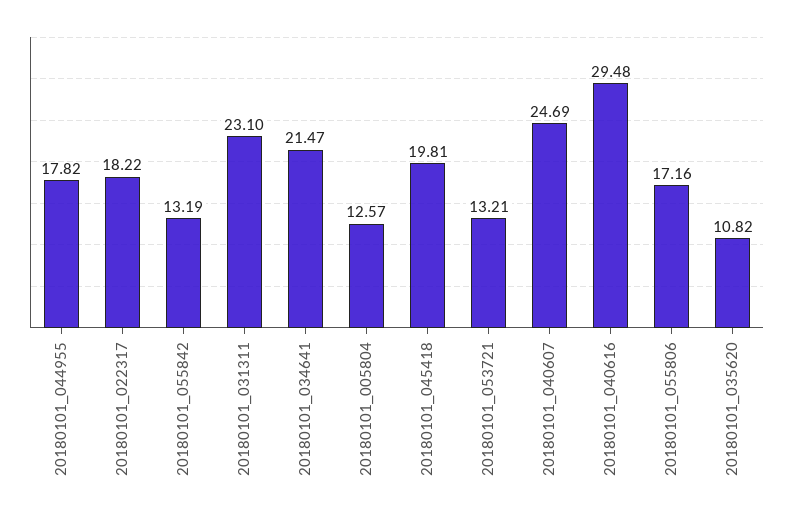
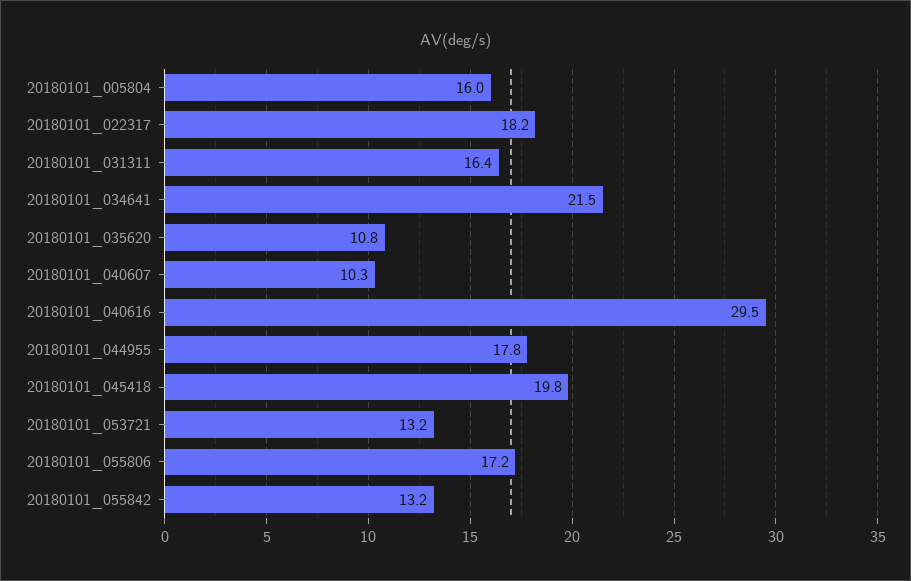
  {
    "20180101_044955": 17.82,
    "20180101_022317": 18.22,
    "20180101_055842": 13.19,
-   "20180101_031311": 23.1,
+   "20180101_031311": 16.4,
    "20180101_034641": 21.47,
-   "20180101_005804": 12.57,
+   "20180101_005804": 16,
    "20180101_045418": 19.81,
    "20180101_053721": 13.21,
-   "20180101_040607": 24.69,
+   "20180101_040607": 10.3,
    "20180101_040616": 29.48,
    "20180101_055806": 17.16,
    "20180101_035620": 10.82
  }

